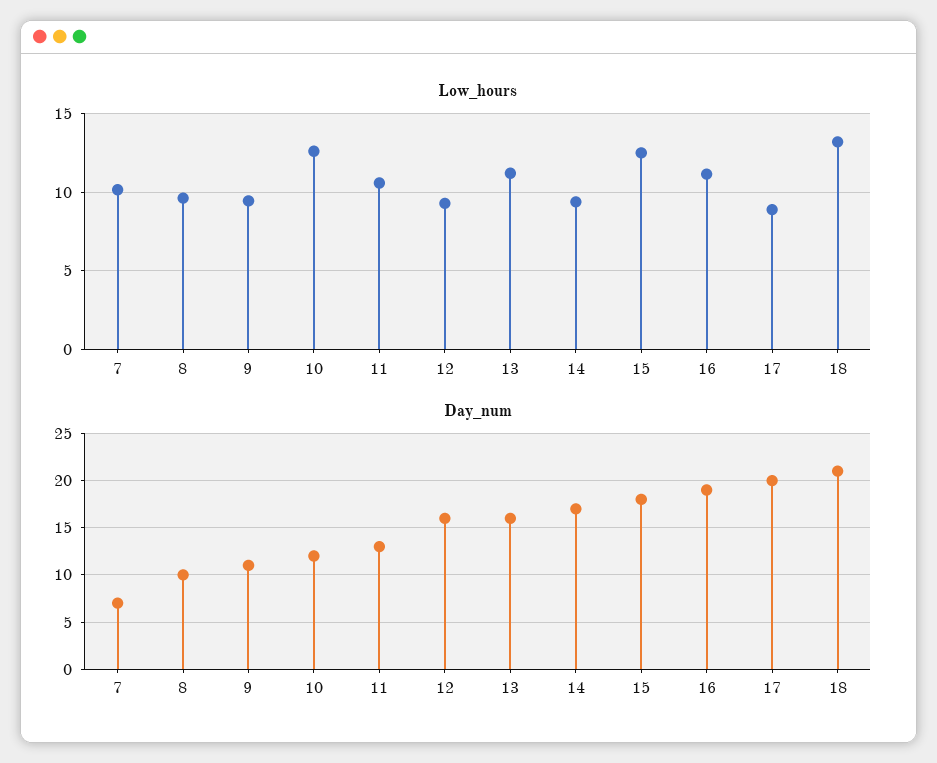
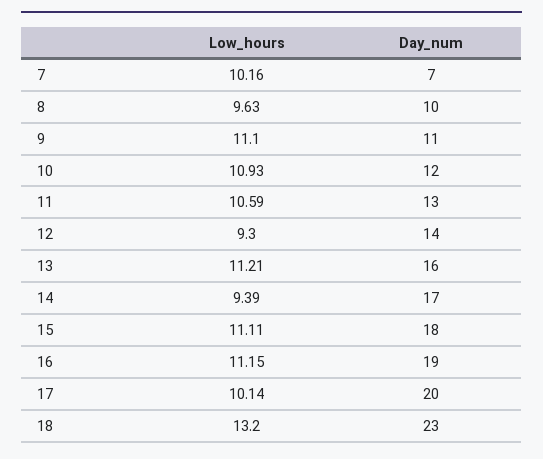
  {
    "Low_hours": {
      "7": 10.16,
      "8": 9.63,
-     "9": 9.5,
+     "9": 11.1,
-     "10": 12.5,
+     "10": 10.93,
      "11": 10.59,
      "12": 9.3,
      "13": 11.21,
      "14": 9.39,
-     "15": 12.5,
+     "15": 11.11,
      "16": 11.15,
-     "17": 9,
+     "17": 10.14,
      "18": 13.2
    },
    "Day_num": {
      "7": 7,
      "8": 10,
      "9": 11,
      "10": 12,
      "11": 13,
-     "12": 16,
+     "12": 14,
      "13": 16,
      "14": 17,
      "15": 18,
      "16": 19,
      "17": 20,
-     "18": 21
+     "18": 23
    }
  }

